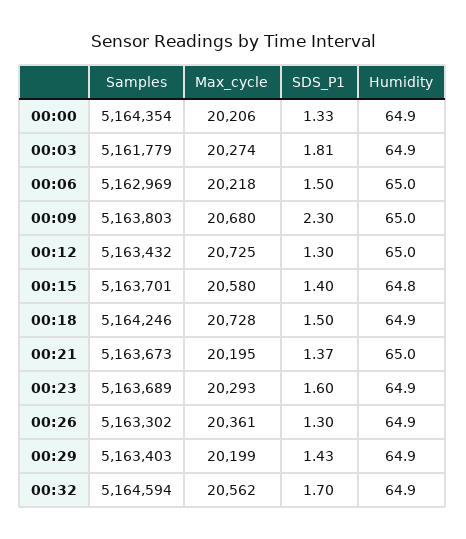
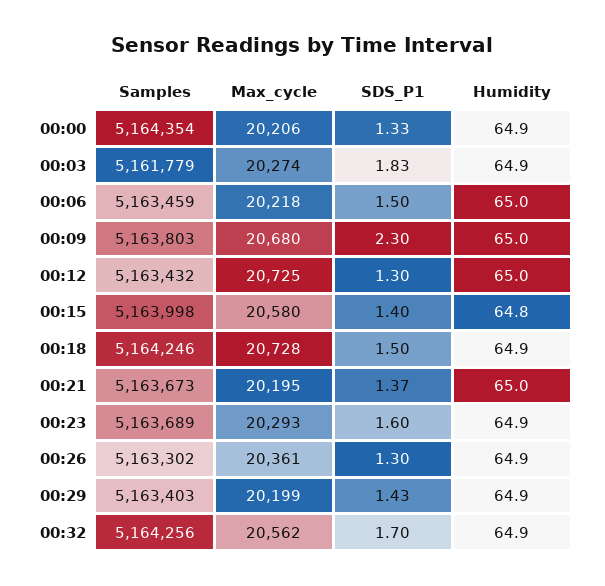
  {
    "Samples": {
      "00:00": 5164354,
      "00:03": 5161779,
-     "00:06": 5162969,
+     "00:06": 5163459,
      "00:09": 5163803,
      "00:12": 5163432,
-     "00:15": 5163701,
+     "00:15": 5163998,
      "00:18": 5164246,
      "00:21": 5163673,
      "00:23": 5163689,
      "00:26": 5163302,
      "00:29": 5163403,
-     "00:32": 5164594
+     "00:32": 5164256
    },
    "Max_cycle": {
      "00:00": 20206,
      "00:03": 20274,
      "00:06": 20218,
      "00:09": 20680,
      "00:12": 20725,
      "00:15": 20580,
      "00:18": 20728,
      "00:21": 20195,
      "00:23": 20293,
      "00:26": 20361,
      "00:29": 20199,
      "00:32": 20562
    },
    "SDS_P1": {
      "00:00": 1.33,
-     "00:03": 1.81,
+     "00:03": 1.83,
      "00:06": 1.5,
      "00:09": 2.3,
      "00:12": 1.3,
      "00:15": 1.4,
      "00:18": 1.5,
      "00:21": 1.37,
      "00:23": 1.6,
      "00:26": 1.3,
      "00:29": 1.43,
      "00:32": 1.7
    },
    "Humidity": {
      "00:00": 64.9,
      "00:03": 64.9,
      "00:06": 65,
      "00:09": 65,
      "00:12": 65,
      "00:15": 64.8,
      "00:18": 64.9,
      "00:21": 65,
      "00:23": 64.9,
      "00:26": 64.9,
      "00:29": 64.9,
      "00:32": 64.9
    }
  }

